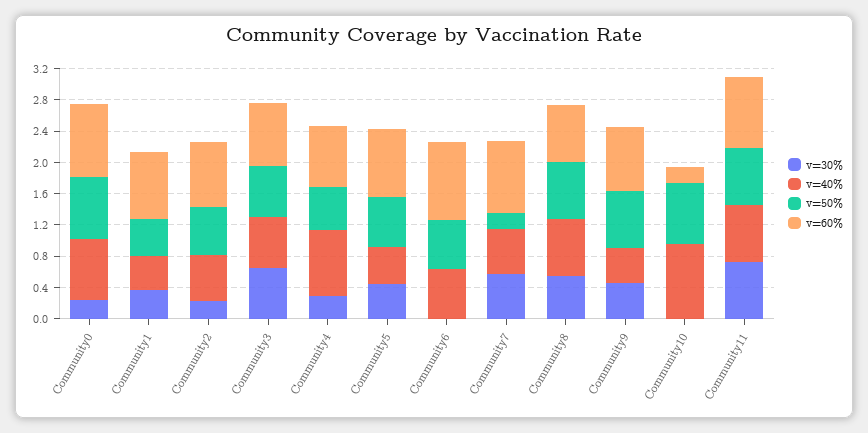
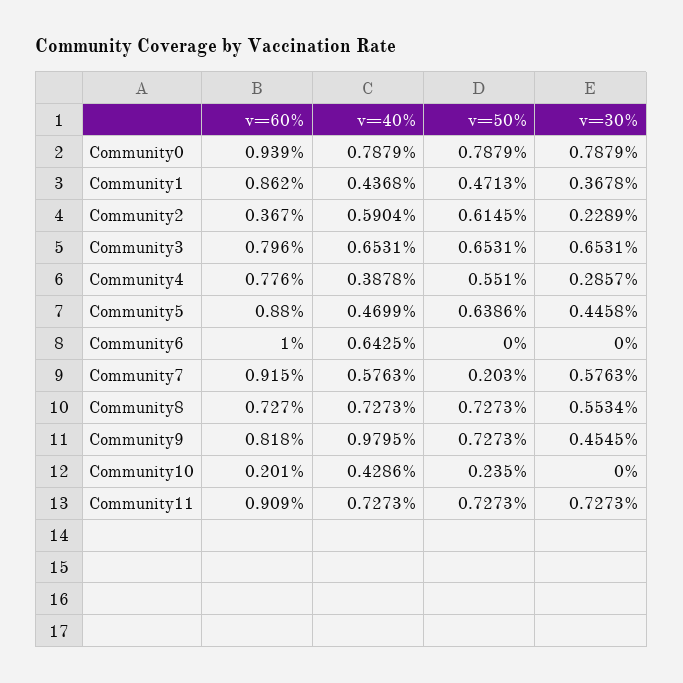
  {
    "v=30%": {
-     "Community0": 0.2,
+     "Community0": 0.7879,
      "Community1": 0.3678,
      "Community2": 0.2289,
      "Community3": 0.6531,
      "Community4": 0.2857,
      "Community5": 0.4458,
      "Community6": 0,
      "Community7": 0.5763,
      "Community8": 0.5534,
      "Community9": 0.4545,
      "Community10": 0,
      "Community11": 0.7273
    },
    "v=40%": {
      "Community0": 0.7879,
      "Community1": 0.4368,
      "Community2": 0.5904,
      "Community3": 0.6531,
-     "Community4": 0.8,
+     "Community4": 0.3878,
      "Community5": 0.4699,
      "Community6": 0.6425,
      "Community7": 0.5763,
      "Community8": 0.7273,
-     "Community9": 0.4,
+     "Community9": 0.9795,
-     "Community10": 1,
+     "Community10": 0.4286,
      "Community11": 0.7273
    },
    "v=50%": {
      "Community0": 0.7879,
      "Community1": 0.4713,
      "Community2": 0.6145,
      "Community3": 0.6531,
      "Community4": 0.551,
      "Community5": 0.6386,
-     "Community6": 0.6,
+     "Community6": 0,
      "Community7": 0.203,
      "Community8": 0.7273,
      "Community9": 0.7273,
-     "Community10": 0.8,
+     "Community10": 0.235,
      "Community11": 0.7273
    },
    "v=60%": {
      "Community0": 0.939,
      "Community1": 0.862,
-     "Community2": 0.8,
+     "Community2": 0.367,
      "Community3": 0.796,
      "Community4": 0.776,
      "Community5": 0.88,
      "Community6": 1,
      "Community7": 0.915,
      "Community8": 0.727,
      "Community9": 0.818,
      "Community10": 0.201,
      "Community11": 0.909
    }
  }

